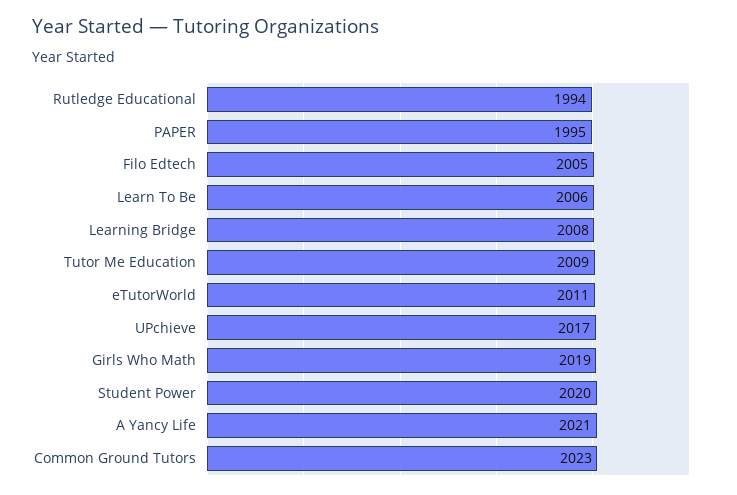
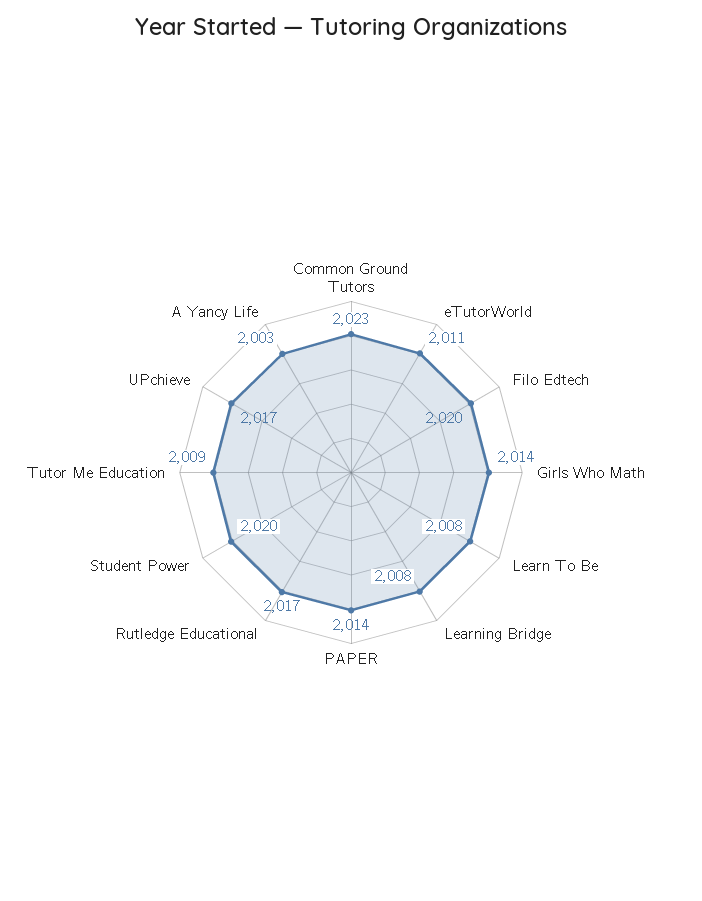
  {
-   "Rutledge Educational": 1994,
+   "Rutledge Educational": 2017,
-   "PAPER": 1995,
+   "PAPER": 2014,
-   "Filo Edtech": 2005,
+   "Filo Edtech": 2020,
-   "Learn To Be": 2006,
+   "Learn To Be": 2008,
    "Learning Bridge": 2008,
    "Tutor Me Education": 2009,
    "eTutorWorld": 2011,
    "UPchieve": 2017,
-   "Girls Who Math": 2019,
+   "Girls Who Math": 2014,
    "Student Power": 2020,
-   "A Yancy Life": 2021,
+   "A Yancy Life": 2003,
    "Common Ground Tutors": 2023
  }

